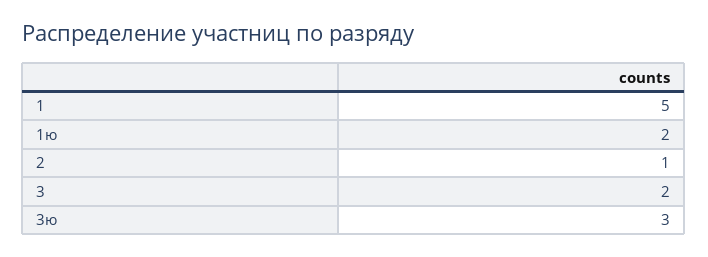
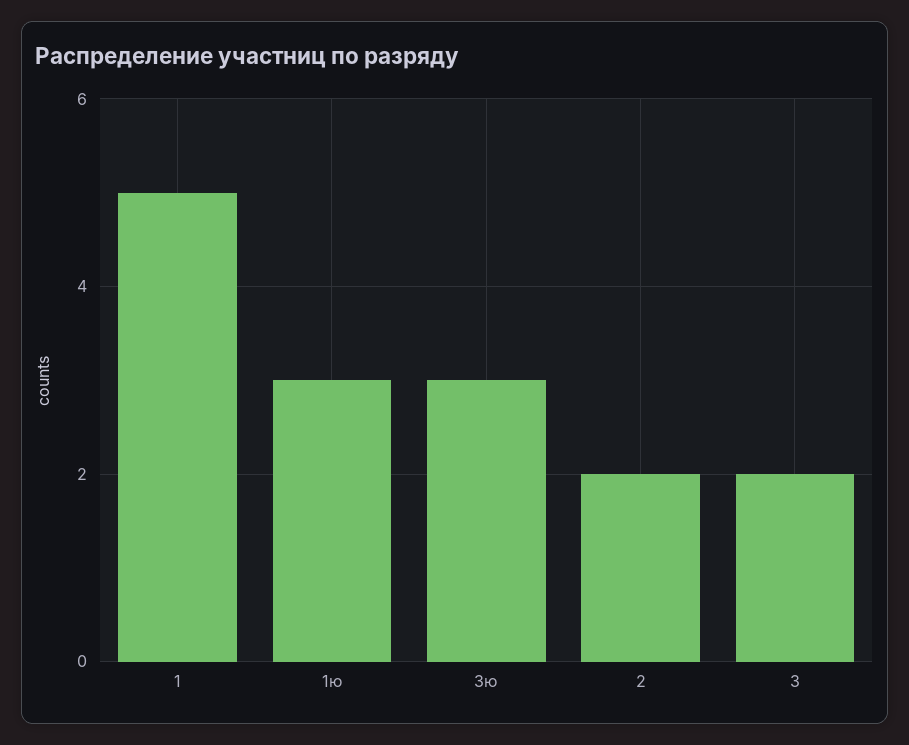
  {
    "1": 5,
-   "1ю": 2,
+   "1ю": 3,
-   "2": 1,
+   "2": 2,
    "3": 2,
    "3ю": 3
  }

